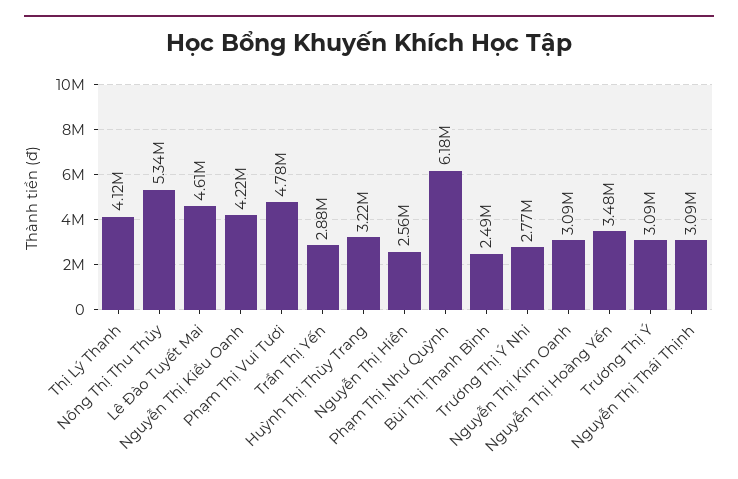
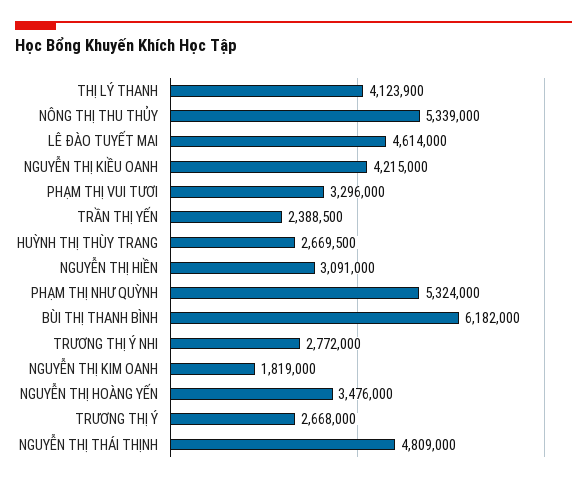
  {
    "Thị Lý Thanh": 4123900,
    "Nông Thị Thu Thủy": 5339000,
    "Lê Đào Tuyết Mai": 4614000,
    "Nguyễn Thị Kiều Oanh": 4215000,
-   "Phạm Thị Vui Tươi": 4780000,
+   "Phạm Thị Vui Tươi": 3296000,
-   "Trần Thị Yến": 2880000,
+   "Trần Thị Yến": 2388500,
-   "Huỳnh Thị Thùy Trang": 3220000,
+   "Huỳnh Thị Thùy Trang": 2669500,
-   "Nguyễn Thị Hiền": 2560000,
+   "Nguyễn Thị Hiền": 3091000,
-   "Phạm Thị Như Quỳnh": 6180000,
+   "Phạm Thị Như Quỳnh": 5324000,
-   "Bùi Thị Thanh Bình": 2490000,
+   "Bùi Thị Thanh Bình": 6182000,
    "Trương Thị Ý Nhi": 2772000,
-   "Nguyễn Thị Kim Oanh": 3090000,
+   "Nguyễn Thị Kim Oanh": 1819000,
    "Nguyễn Thị Hoàng Yến": 3476000,
-   "Trương Thị Ý": 3090000,
+   "Trương Thị Ý": 2668000,
-   "Nguyễn Thị Thái Thịnh": 3090000
+   "Nguyễn Thị Thái Thịnh": 4809000
  }

